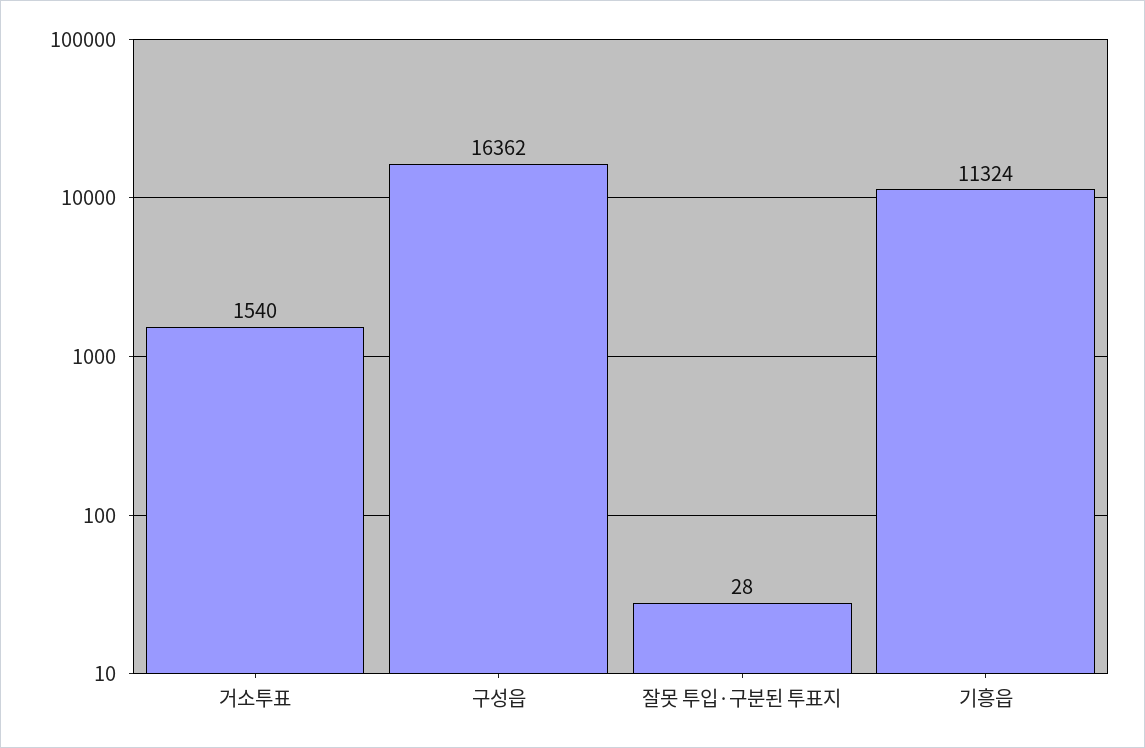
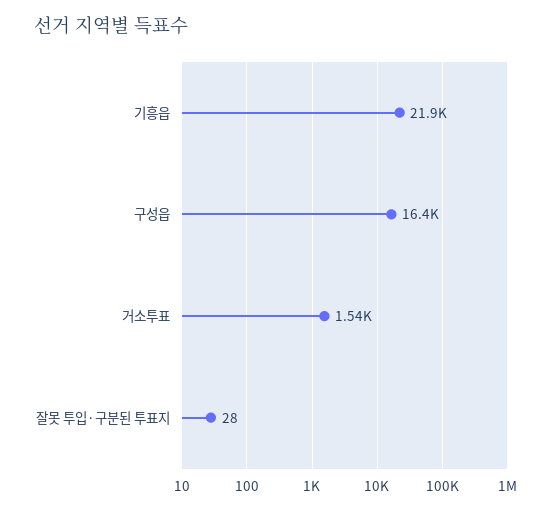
  {
    "거소투표": 1540,
    "구성읍": 16362,
    "잘못 투입·구분된 투표지": 28,
-   "기흥읍": 11324
+   "기흥읍": 21900
  }

